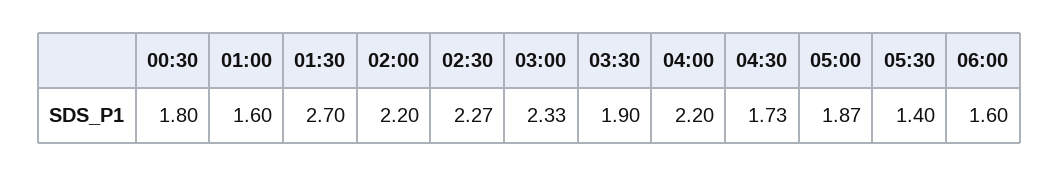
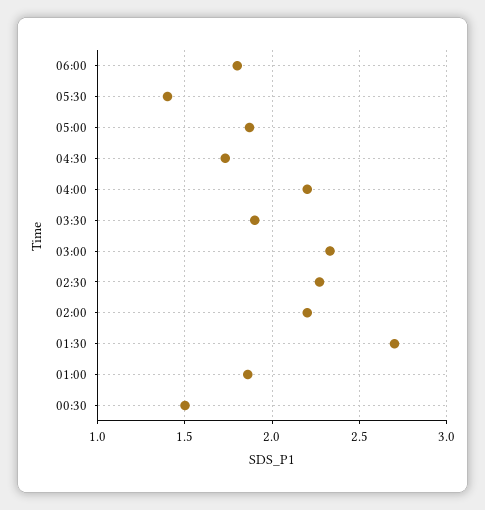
  {
-   "00:30": 1.8,
+   "00:30": 1.5,
-   "01:00": 1.6,
+   "01:00": 1.85,
    "01:30": 2.7,
    "02:00": 2.2,
    "02:30": 2.27,
    "03:00": 2.33,
    "03:30": 1.9,
    "04:00": 2.2,
    "04:30": 1.73,
    "05:00": 1.87,
    "05:30": 1.4,
-   "06:00": 1.6
+   "06:00": 1.8
  }

